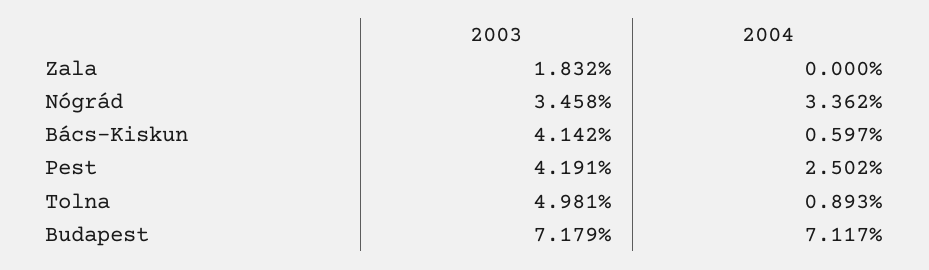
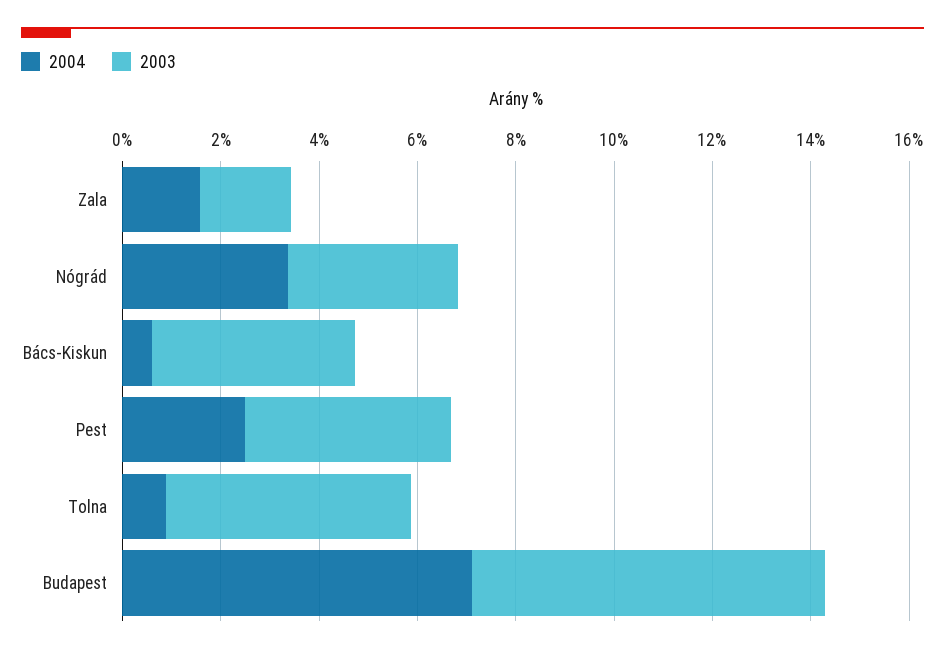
  {
    "2003": {
      "Zala": 1.832,
      "Nógrád": 3.458,
      "Bács-Kiskun": 4.142,
      "Pest": 4.191,
      "Tolna": 4.981,
      "Budapest": 7.179
    },
    "2004": {
-     "Zala": 0,
+     "Zala": 1.5,
      "Nógrád": 3.362,
      "Bács-Kiskun": 0.597,
      "Pest": 2.502,
      "Tolna": 0.893,
      "Budapest": 7.117
    }
  }

